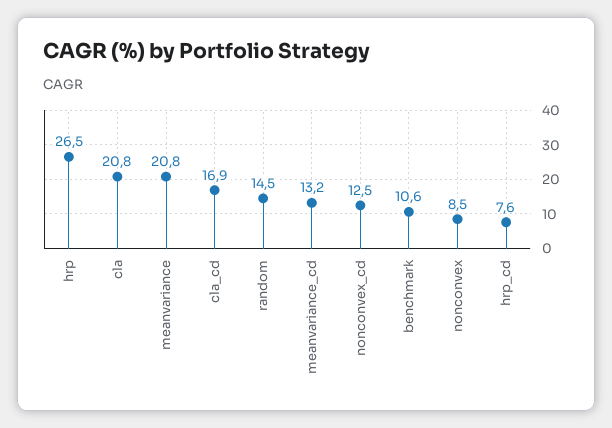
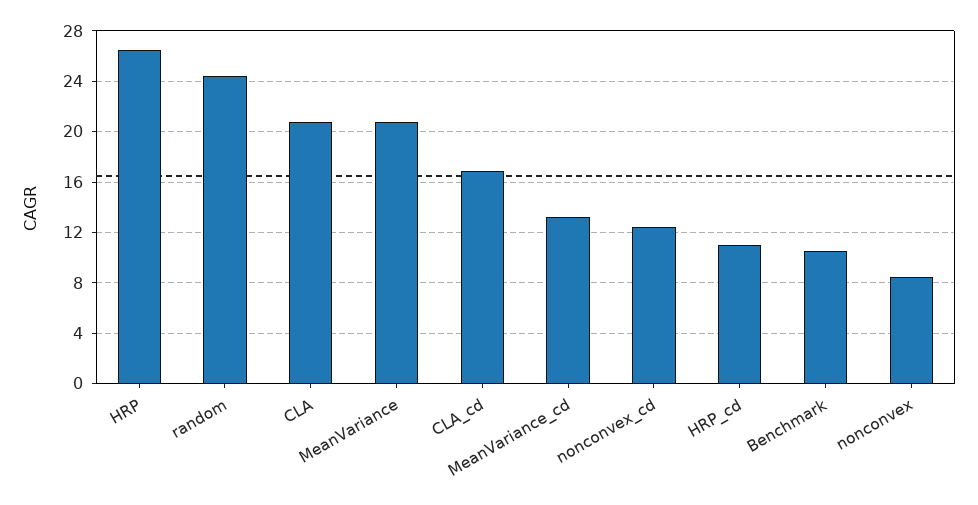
  {
    "hrp": 26.5,
    "cla": 20.8,
    "meanvariance": 20.8,
    "cla_cd": 16.9,
-   "random": 14.5,
+   "random": 24.5,
    "meanvariance_cd": 13.2,
    "nonconvex_cd": 12.5,
    "benchmark": 10.6,
    "nonconvex": 8.5,
-   "hrp_cd": 7.6
+   "hrp_cd": 11
  }

